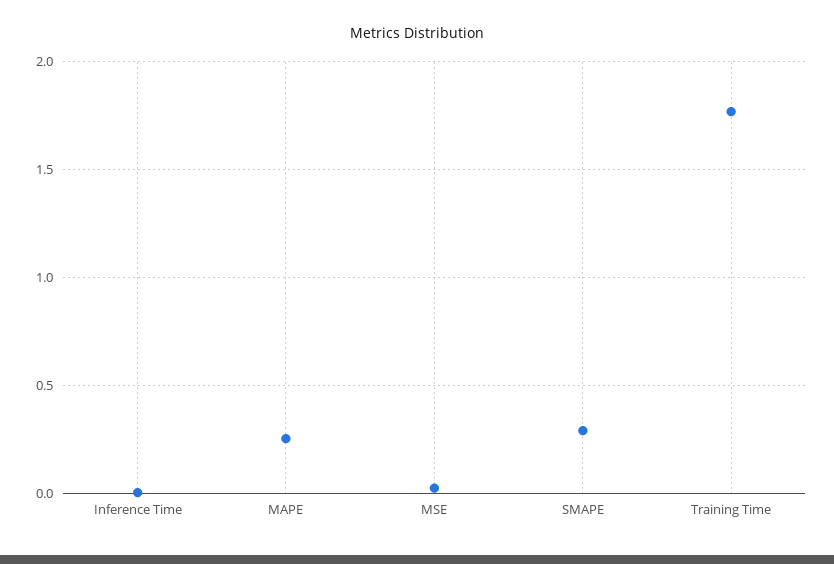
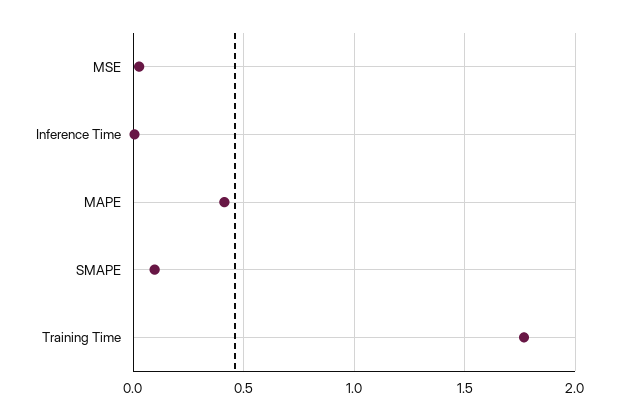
  {
    "Inference Time": 0,
-   "MAPE": 0.25,
+   "MAPE": 0.4,
    "MSE": 0.05,
-   "SMAPE": 0.3,
+   "SMAPE": 0.1,
    "Training Time": 1.75
  }

